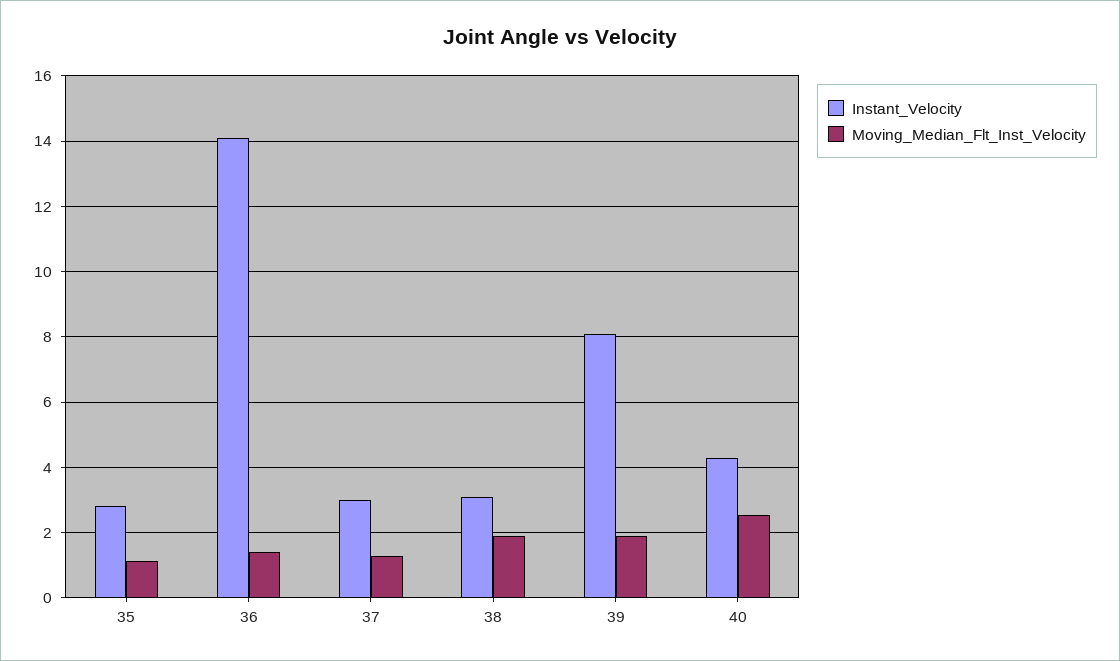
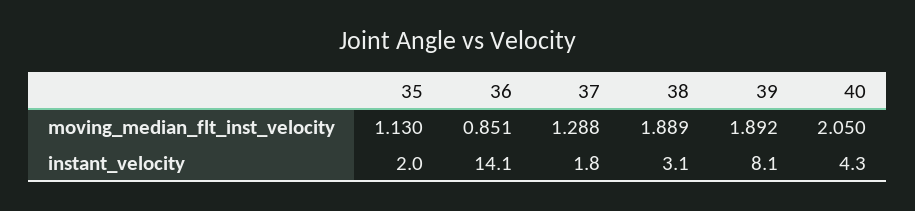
  {
    "Instant_Velocity": {
-     "35": 2.8,
+     "35": 2,
      "36": 14.1,
-     "37": 3,
+     "37": 1.8,
      "38": 3.1,
      "39": 8.1,
      "40": 4.3
    },
    "Moving_Median_Flt_Inst_Velocity": {
      "35": 1.13,
-     "36": 1.4,
+     "36": 0.851,
      "37": 1.288,
      "38": 1.889,
      "39": 1.892,
-     "40": 2.6
+     "40": 2.05
    }
  }

